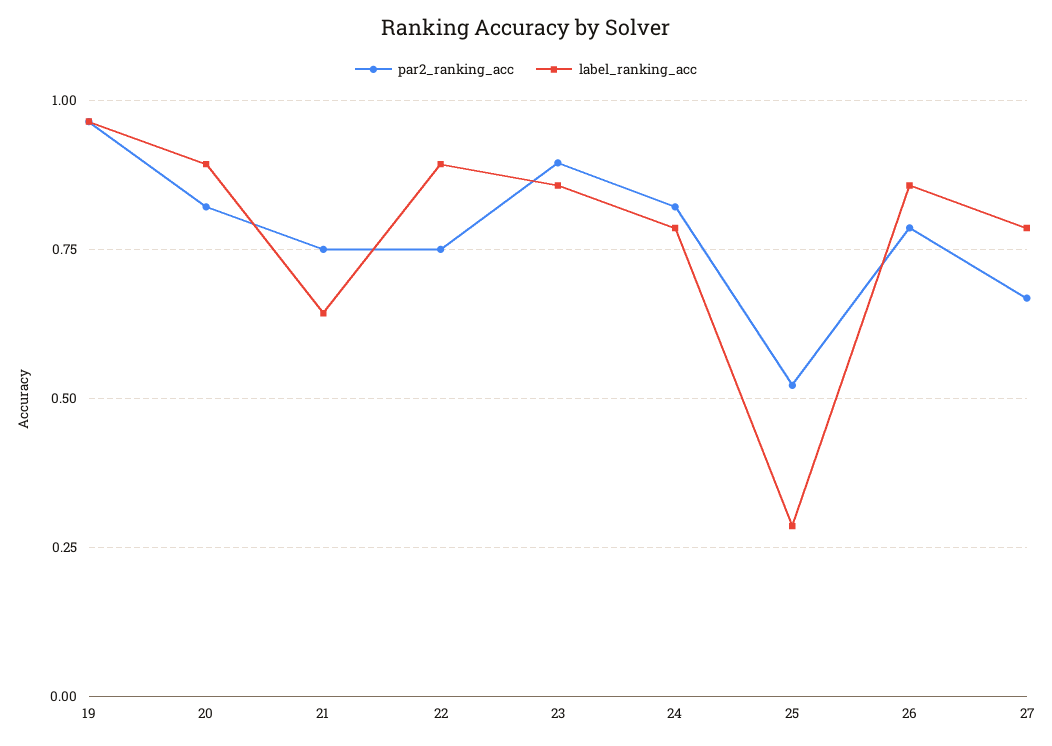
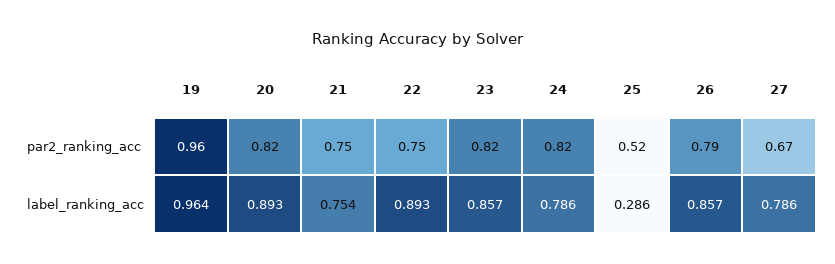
  {
    "par2_ranking_acc": {
      "19": 0.96,
      "20": 0.82,
      "21": 0.75,
      "22": 0.75,
-     "23": 0.9,
+     "23": 0.82,
      "24": 0.82,
      "25": 0.52,
      "26": 0.79,
      "27": 0.67
    },
    "label_ranking_acc": {
      "19": 0.964,
      "20": 0.893,
-     "21": 0.65,
+     "21": 0.754,
      "22": 0.893,
      "23": 0.857,
      "24": 0.786,
      "25": 0.286,
      "26": 0.857,
      "27": 0.786
    }
  }

